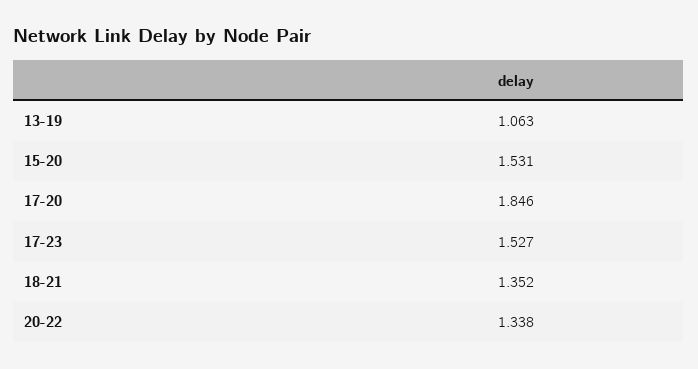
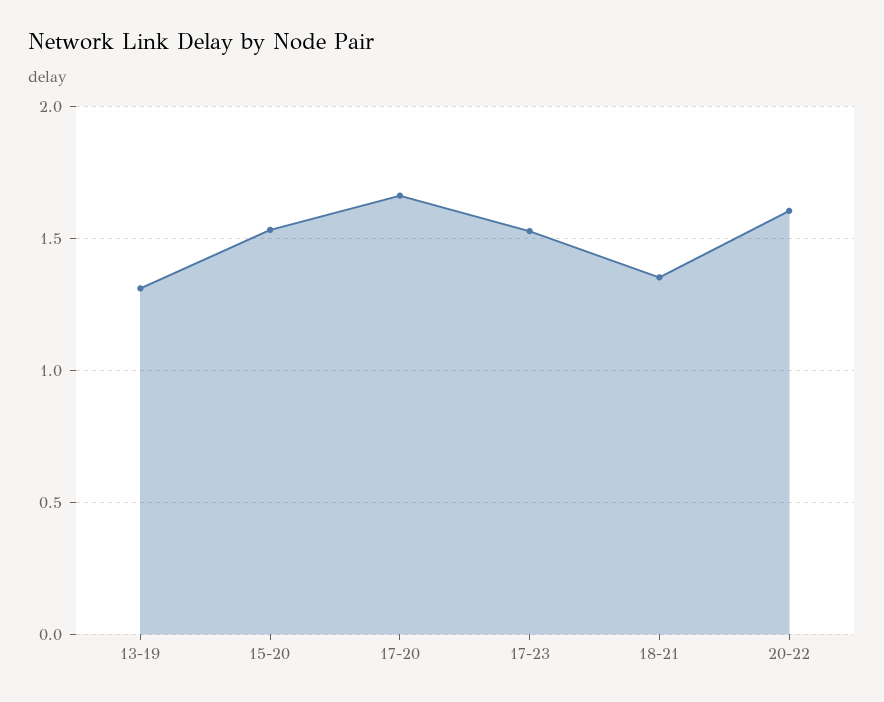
  {
-   "13-19": 1.063,
+   "13-19": 1.3,
    "15-20": 1.531,
-   "17-20": 1.846,
+   "17-20": 1.65,
    "17-23": 1.527,
    "18-21": 1.352,
-   "20-22": 1.338
+   "20-22": 1.6
  }

